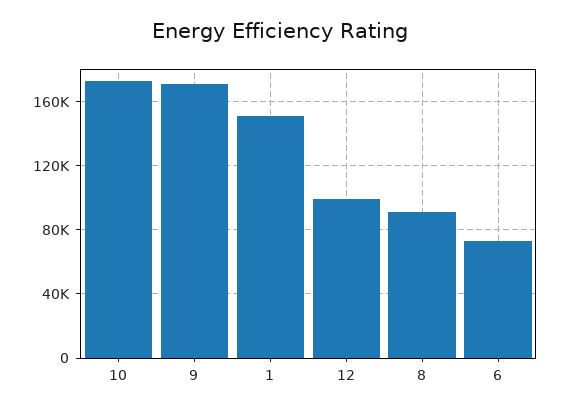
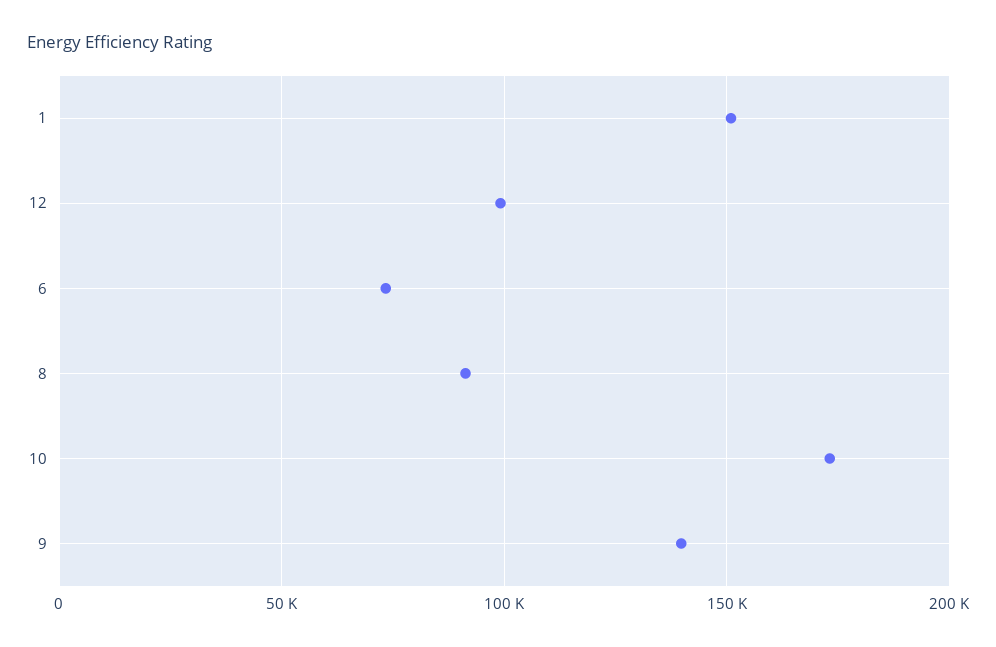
  {
    "10": 175000,
-   "9": 170000,
+   "9": 140000,
    "1": 150000,
    "12": 100000,
    "8": 90000,
    "6": 75000
  }

